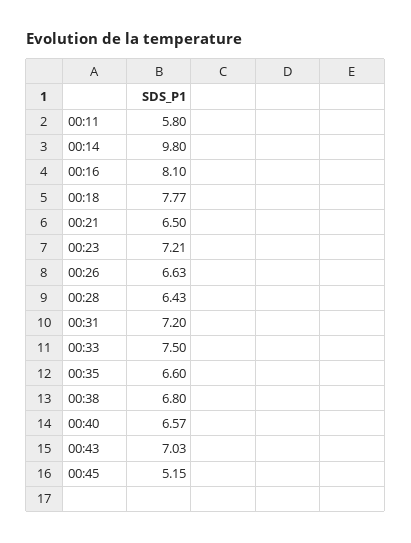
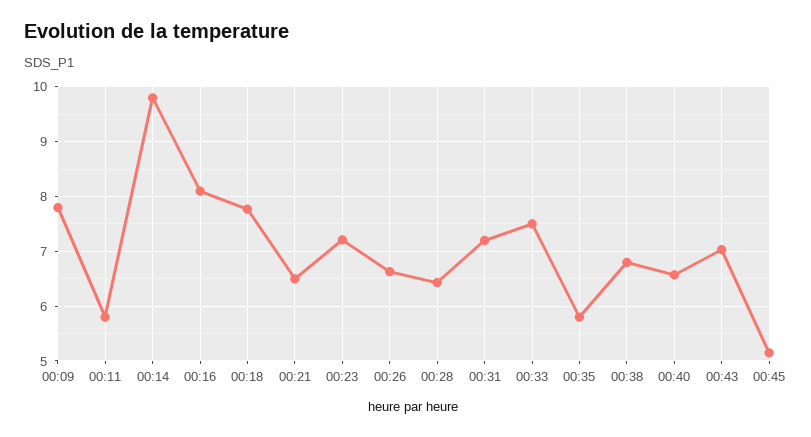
  {
    "00:11": 5.8,
    "00:14": 9.8,
    "00:16": 8.1,
    "00:18": 7.77,
    "00:21": 6.5,
    "00:23": 7.21,
    "00:26": 6.63,
    "00:28": 6.43,
    "00:31": 7.2,
    "00:33": 7.5,
-   "00:35": 6.6,
+   "00:35": 5.8,
    "00:38": 6.8,
    "00:40": 6.57,
    "00:43": 7.03,
-   "00:45": 5.15
+   "00:45": 5.15,
+   "00:09": 7.8
  }

